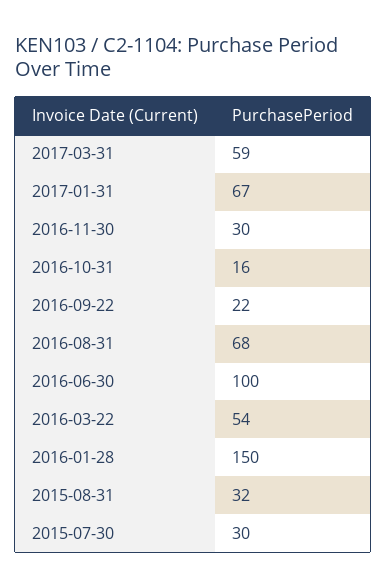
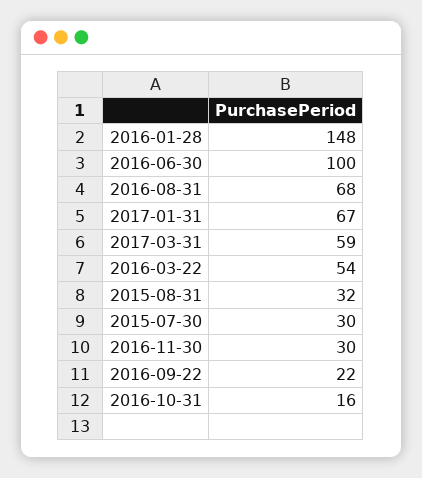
  {
    "2017-03-31": 59,
    "2017-01-31": 67,
    "2016-11-30": 30,
    "2016-10-31": 16,
    "2016-09-22": 22,
    "2016-08-31": 68,
    "2016-06-30": 100,
    "2016-03-22": 54,
-   "2016-01-28": 150,
+   "2016-01-28": 148,
    "2015-08-31": 32,
    "2015-07-30": 30
  }

